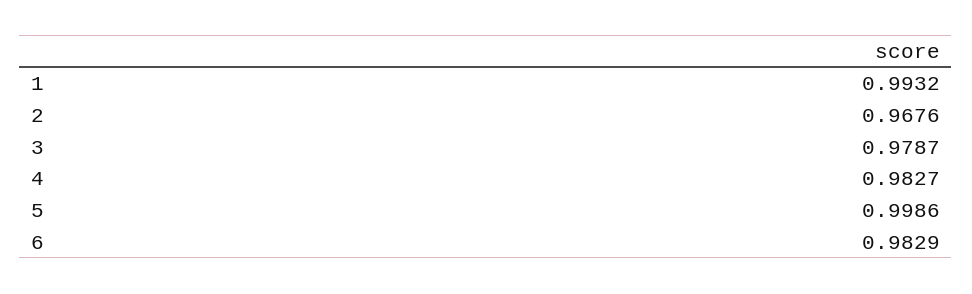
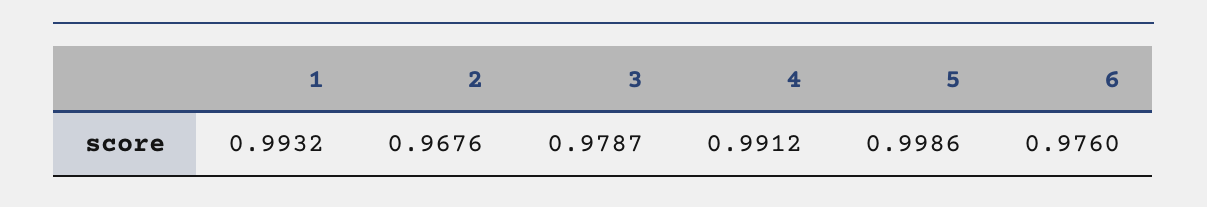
  {
    "1": 0.9932,
    "2": 0.9676,
    "3": 0.9787,
-   "4": 0.9827,
+   "4": 0.9912,
    "5": 0.9986,
-   "6": 0.9829
+   "6": 0.976
  }

